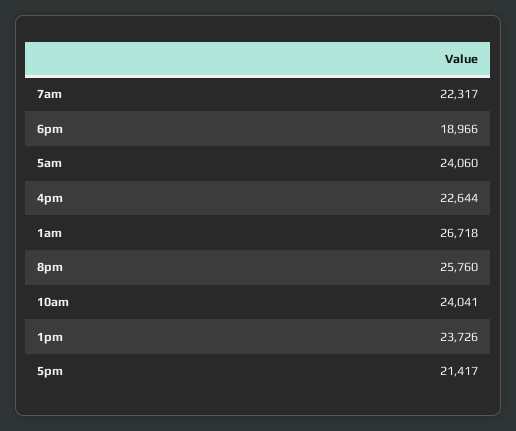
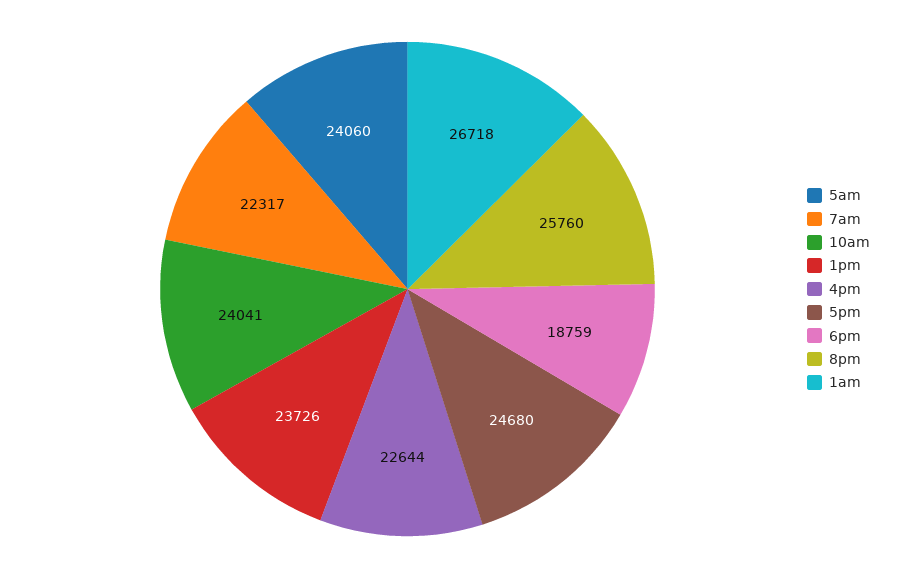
  {
    "7am": 22317,
-   "6pm": 18966,
+   "6pm": 18759,
    "5am": 24060,
    "4pm": 22644,
    "1am": 26718,
    "8pm": 25760,
    "10am": 24041,
    "1pm": 23726,
-   "5pm": 21417
+   "5pm": 24680
  }

